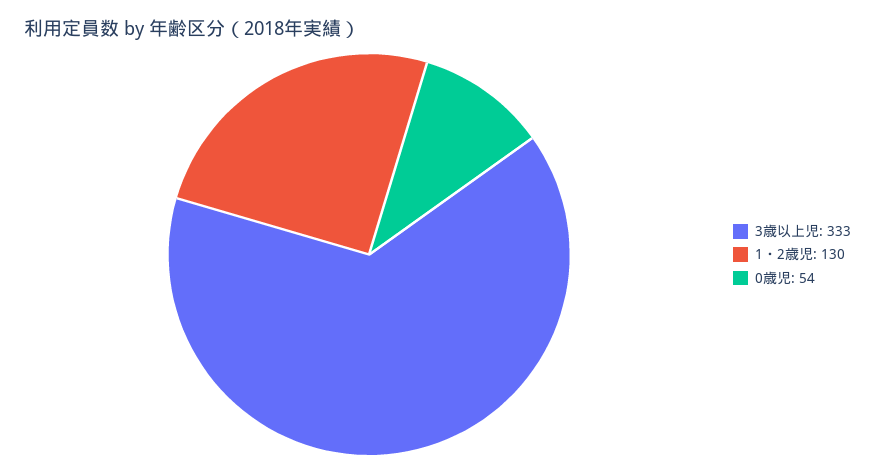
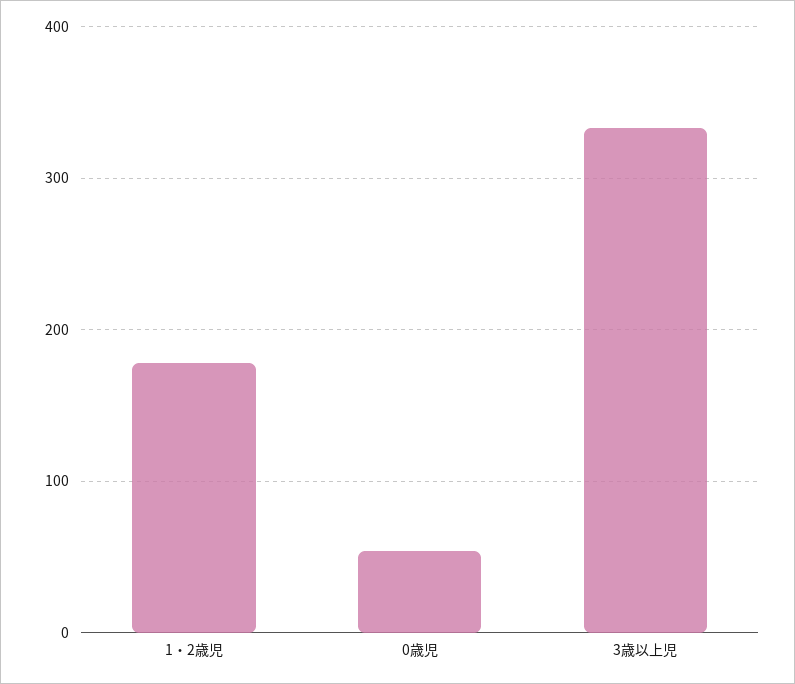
  {
    "3歳以上児": 333,
-   "1・2歳児": 130,
+   "1・2歳児": 180,
    "0歳児": 54
  }

